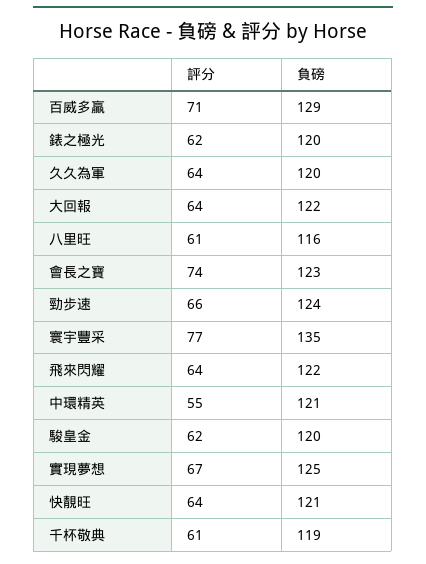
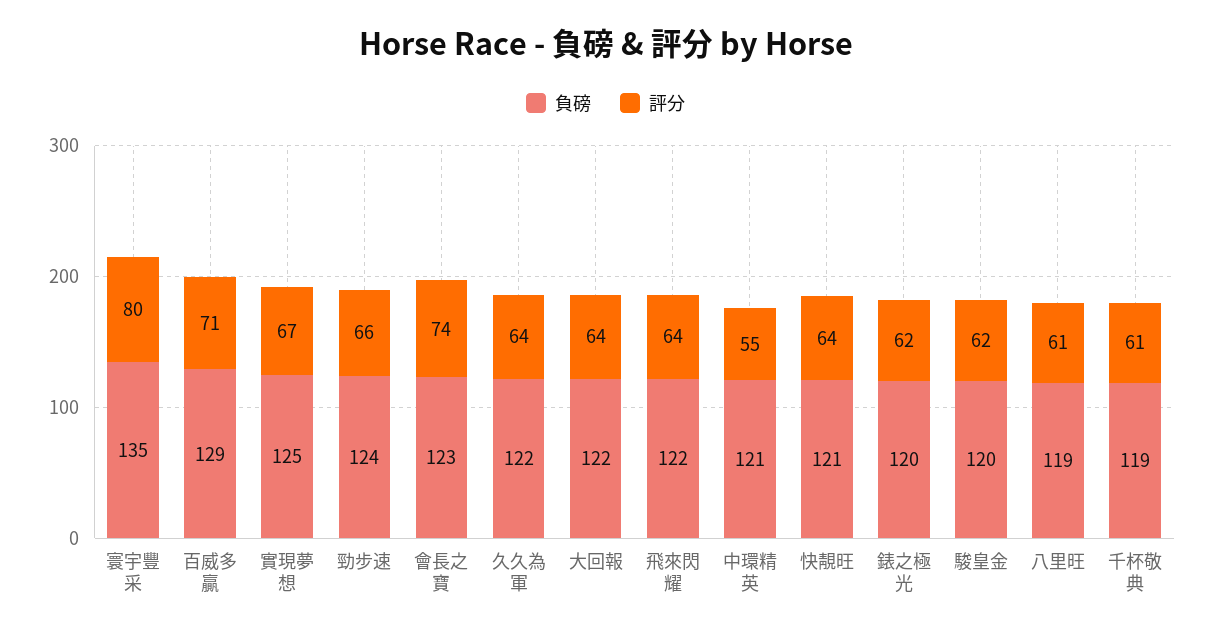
  {
    "評分": {
      "百威多贏": 71,
      "錶之極光": 62,
      "久久為軍": 64,
      "大回報": 64,
      "八里旺": 61,
      "會長之寶": 74,
      "勁步速": 66,
-     "寰宇豐采": 77,
+     "寰宇豐采": 80,
      "飛來閃耀": 64,
      "中環精英": 55,
      "駿皇金": 62,
      "實現夢想": 67,
      "快靚旺": 64,
      "千杯敬典": 61
    },
    "負磅": {
      "百威多贏": 129,
      "錶之極光": 120,
-     "久久為軍": 120,
+     "久久為軍": 122,
      "大回報": 122,
-     "八里旺": 116,
+     "八里旺": 119,
      "會長之寶": 123,
      "勁步速": 124,
      "寰宇豐采": 135,
      "飛來閃耀": 122,
      "中環精英": 121,
      "駿皇金": 120,
      "實現夢想": 125,
      "快靚旺": 121,
      "千杯敬典": 119
    }
  }

